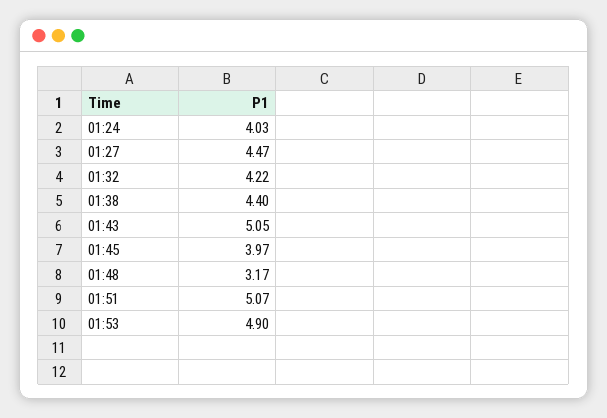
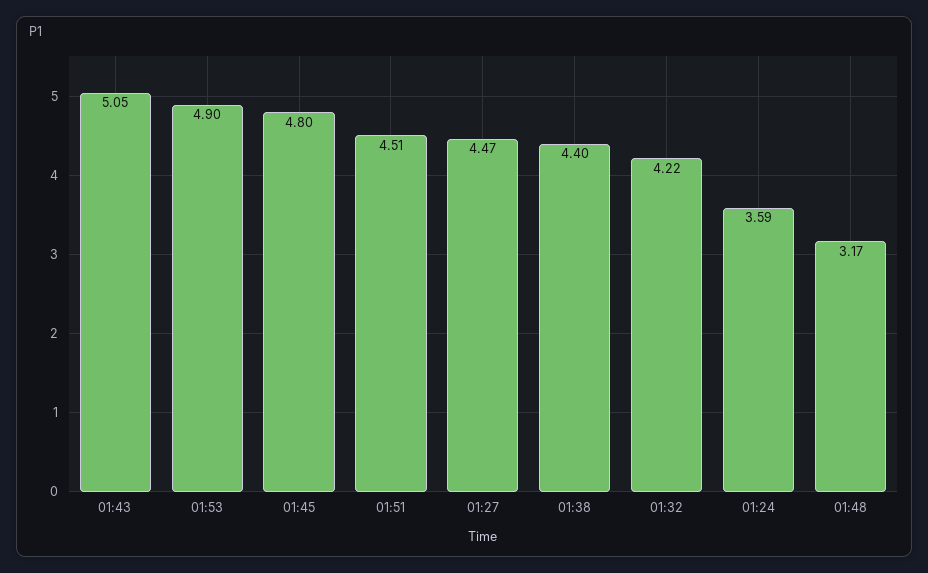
  {
-   "01:24": 4.03,
+   "01:24": 3.59,
    "01:27": 4.47,
    "01:32": 4.22,
    "01:38": 4.4,
    "01:43": 5.05,
-   "01:45": 3.97,
+   "01:45": 4.8,
    "01:48": 3.17,
-   "01:51": 5.07,
+   "01:51": 4.51,
    "01:53": 4.9
  }

